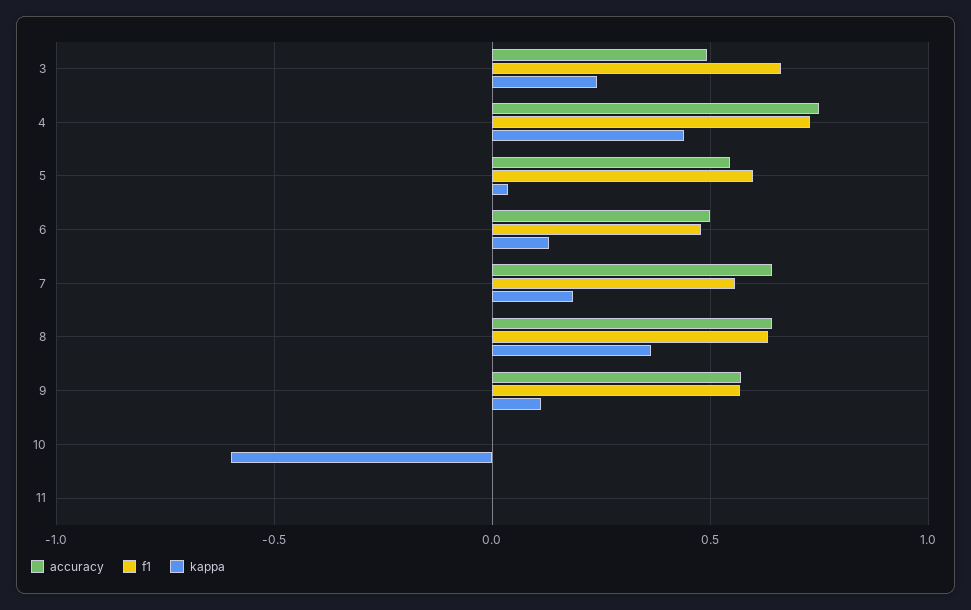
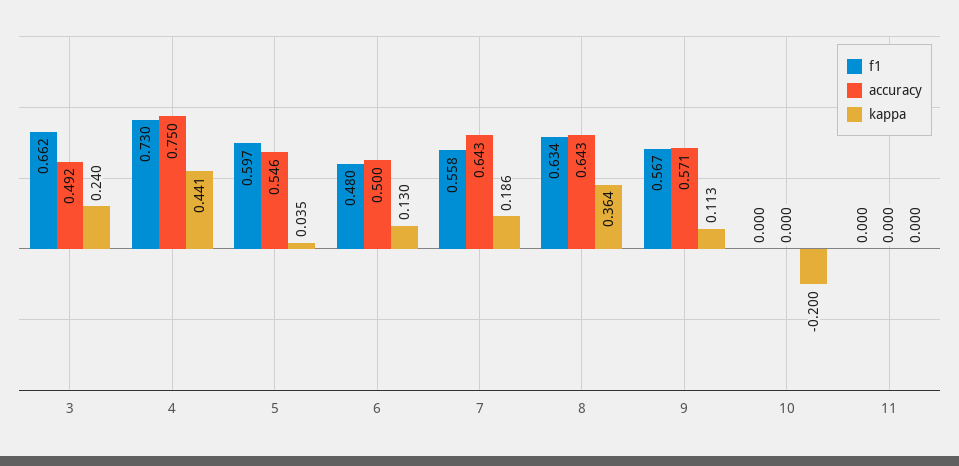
  {
    "accuracy": {
      "3": 0.492,
      "4": 0.75,
      "5": 0.546,
      "6": 0.5,
      "7": 0.643,
      "8": 0.643,
      "9": 0.571,
      "10": 0,
      "11": 0
    },
    "f1": {
      "3": 0.662,
      "4": 0.73,
      "5": 0.597,
      "6": 0.48,
      "7": 0.558,
      "8": 0.634,
      "9": 0.567,
      "10": 0,
      "11": 0
    },
    "kappa": {
      "3": 0.24,
      "4": 0.441,
      "5": 0.035,
      "6": 0.13,
      "7": 0.186,
      "8": 0.364,
      "9": 0.113,
-     "10": -0.6,
+     "10": -0.2,
      "11": 0
    }
  }

